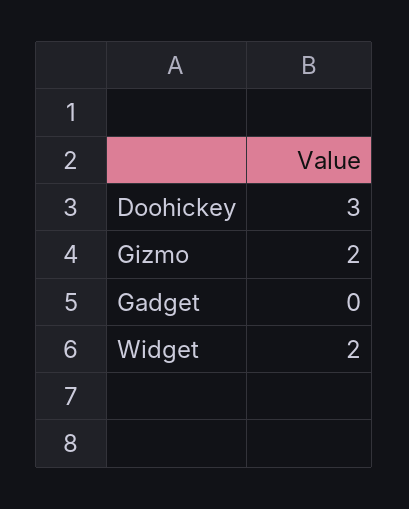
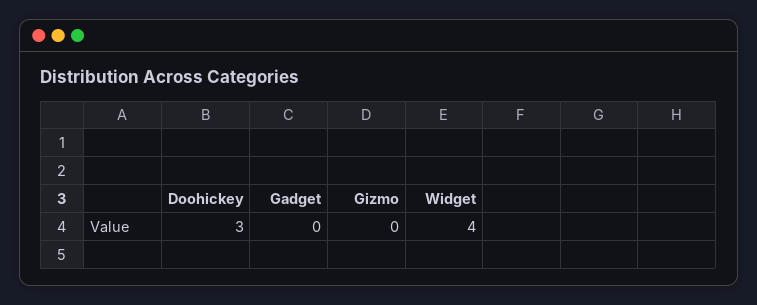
  {
    "Doohickey": 3,
-   "Gizmo": 2,
+   "Gizmo": 0,
    "Gadget": 0,
-   "Widget": 2
+   "Widget": 4
  }

